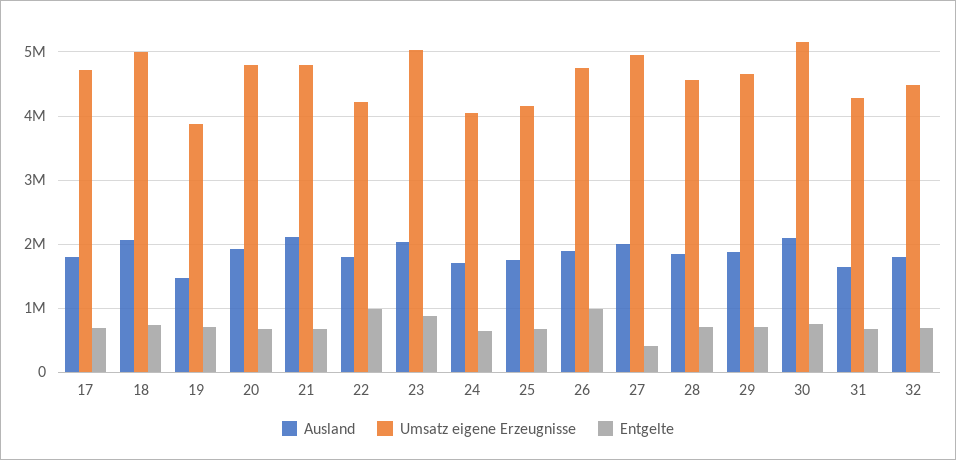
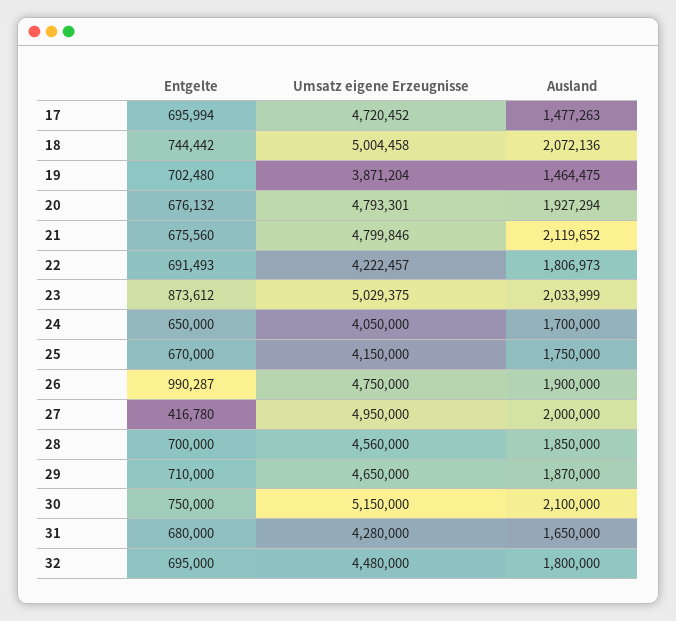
  {
    "Ausland": {
-     "17": 1800000,
+     "17": 1477263,
      "18": 2072136,
      "19": 1464475,
      "20": 1927294,
      "21": 2119652,
      "22": 1806973,
      "23": 2033999,
      "24": 1700000,
      "25": 1750000,
      "26": 1900000,
      "27": 2000000,
      "28": 1850000,
      "29": 1870000,
      "30": 2100000,
      "31": 1650000,
      "32": 1800000
    },
    "Umsatz eigene Erzeugnisse": {
      "17": 4720452,
      "18": 5004458,
      "19": 3871204,
      "20": 4793301,
      "21": 4799846,
      "22": 4222457,
      "23": 5029375,
      "24": 4050000,
      "25": 4150000,
      "26": 4750000,
      "27": 4950000,
      "28": 4560000,
      "29": 4650000,
      "30": 5150000,
      "31": 4280000,
      "32": 4480000
    },
    "Entgelte": {
      "17": 695994,
      "18": 744442,
      "19": 702480,
      "20": 676132,
      "21": 675560,
-     "22": 1000000,
+     "22": 691493,
      "23": 873612,
      "24": 650000,
      "25": 670000,
      "26": 990287,
      "27": 416780,
      "28": 700000,
      "29": 710000,
      "30": 750000,
      "31": 680000,
      "32": 695000
    }
  }

